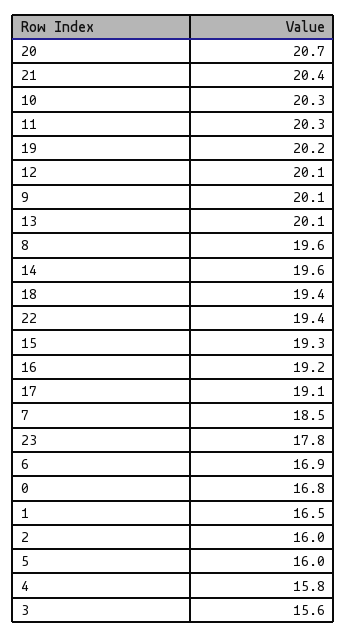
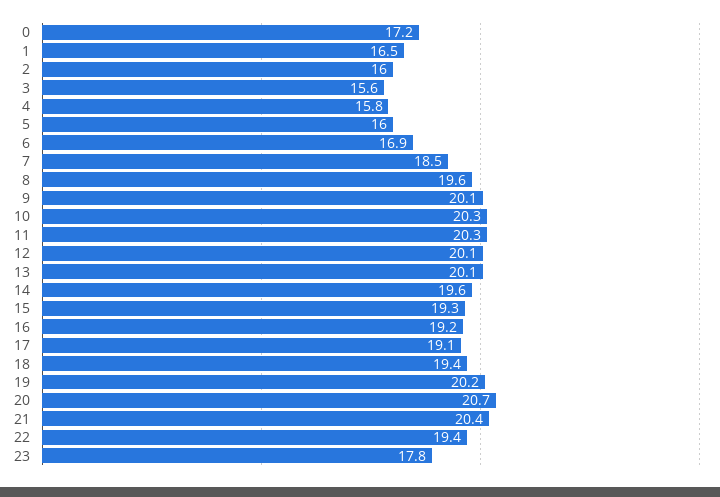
  {
    "20": 20.7,
    "21": 20.4,
    "10": 20.3,
    "11": 20.3,
    "19": 20.2,
    "12": 20.1,
    "9": 20.1,
    "13": 20.1,
    "8": 19.6,
    "14": 19.6,
    "18": 19.4,
    "22": 19.4,
    "15": 19.3,
    "16": 19.2,
    "17": 19.1,
    "7": 18.5,
    "23": 17.8,
    "6": 16.9,
-   "0": 16.8,
+   "0": 17.2,
    "1": 16.5,
    "2": 16,
    "5": 16,
    "4": 15.8,
    "3": 15.6
  }

